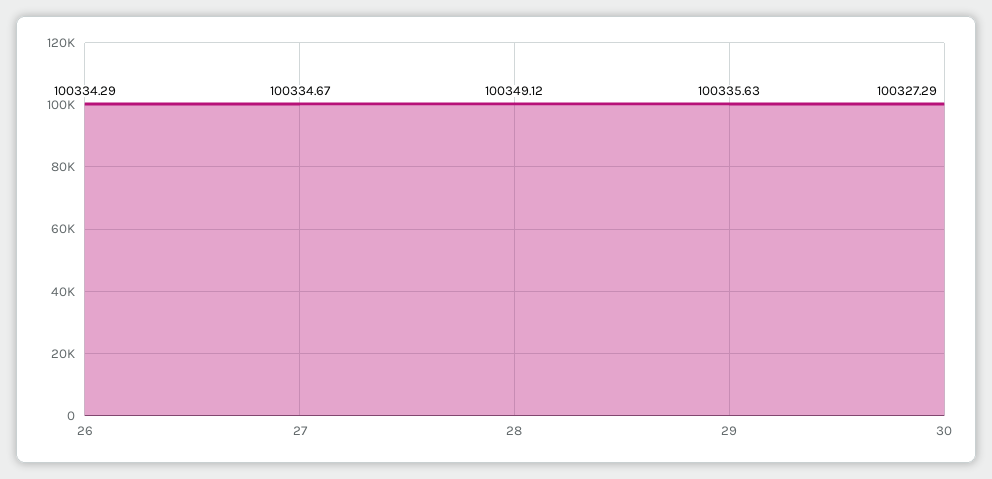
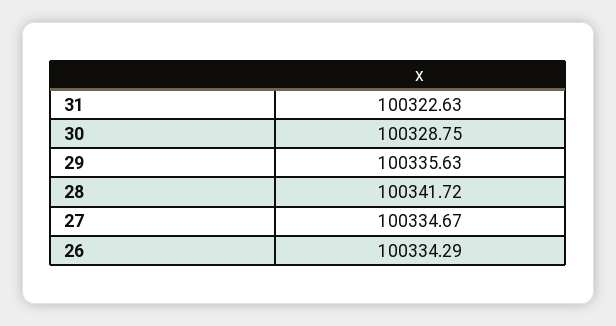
  {
    "26": 100334.29,
    "27": 100334.67,
-   "28": 100349.12,
+   "28": 100341.72,
    "29": 100335.63,
-   "30": 100327.29
+   "30": 100328.75,
+   "31": 100322.63
  }

